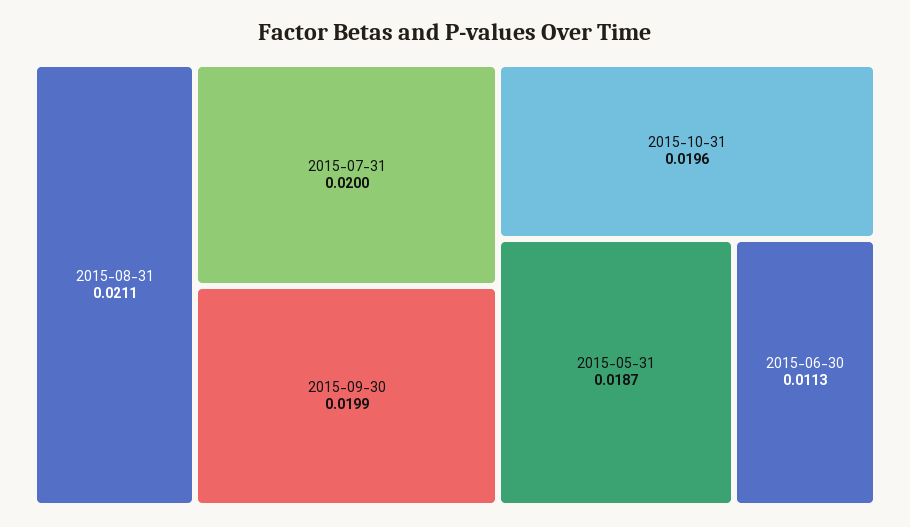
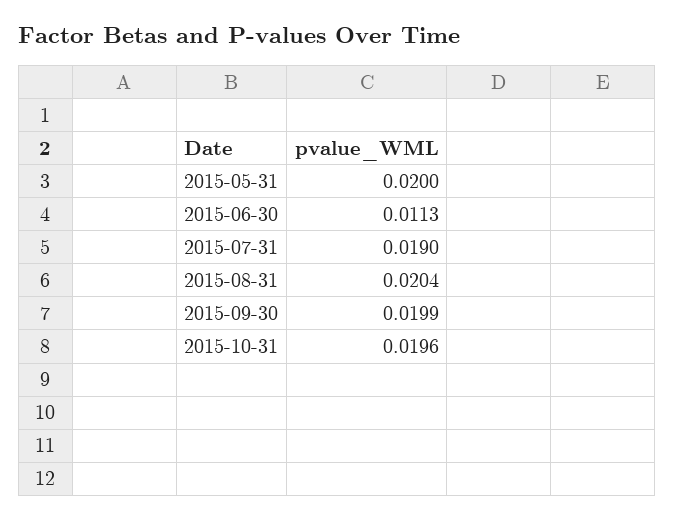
  {
-   "2015-08-31": 0.0211,
+   "2015-08-31": 0.0204,
-   "2015-07-31": 0.02,
+   "2015-07-31": 0.019,
    "2015-09-30": 0.0199,
    "2015-10-31": 0.0196,
-   "2015-05-31": 0.0187,
+   "2015-05-31": 0.02,
    "2015-06-30": 0.0113
  }

